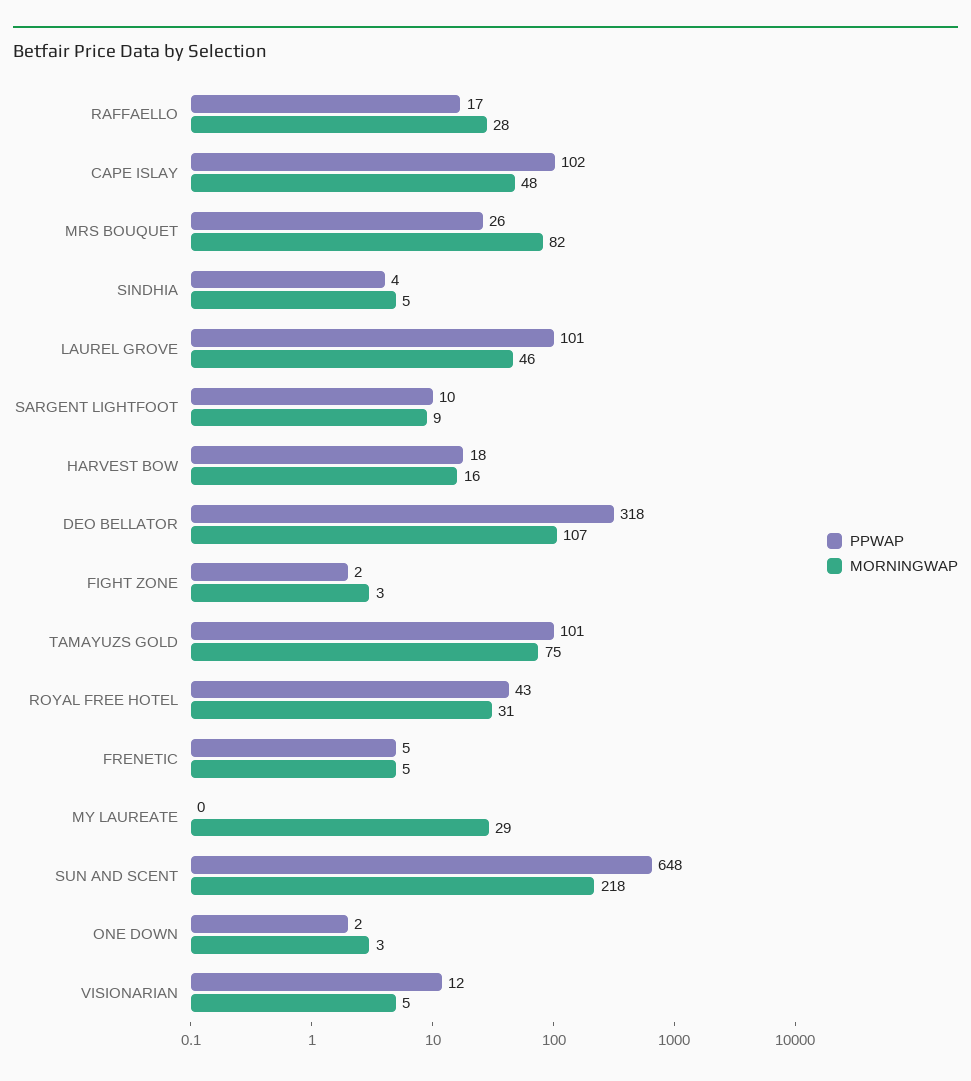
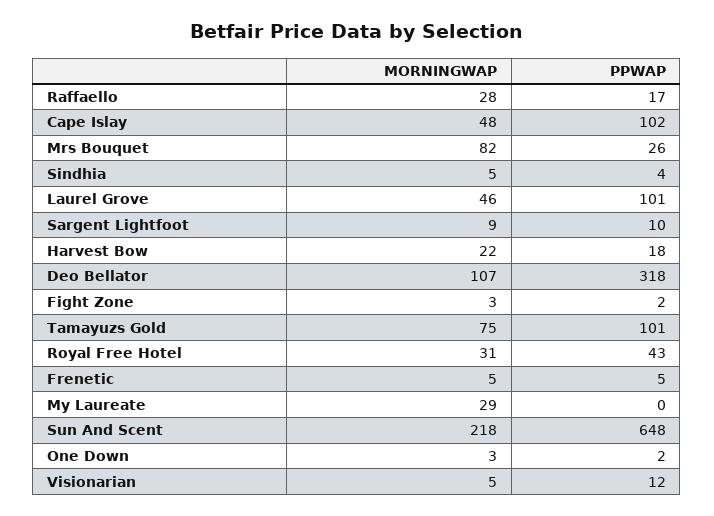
  {
    "PPWAP": {
      "RAFFAELLO": 17,
      "CAPE ISLAY": 102,
      "MRS BOUQUET": 26,
      "SINDHIA": 4,
      "LAUREL GROVE": 101,
      "SARGENT LIGHTFOOT": 10,
      "HARVEST BOW": 18,
      "DEO BELLATOR": 318,
      "FIGHT ZONE": 2,
      "TAMAYUZS GOLD": 101,
      "ROYAL FREE HOTEL": 43,
      "FRENETIC": 5,
      "MY LAUREATE": 0,
      "SUN AND SCENT": 648,
      "ONE DOWN": 2,
      "VISIONARIAN": 12
    },
    "MORNINGWAP": {
      "RAFFAELLO": 28,
      "CAPE ISLAY": 48,
      "MRS BOUQUET": 82,
      "SINDHIA": 5,
      "LAUREL GROVE": 46,
      "SARGENT LIGHTFOOT": 9,
-     "HARVEST BOW": 16,
+     "HARVEST BOW": 22,
      "DEO BELLATOR": 107,
      "FIGHT ZONE": 3,
      "TAMAYUZS GOLD": 75,
      "ROYAL FREE HOTEL": 31,
      "FRENETIC": 5,
      "MY LAUREATE": 29,
      "SUN AND SCENT": 218,
      "ONE DOWN": 3,
      "VISIONARIAN": 5
    }
  }

